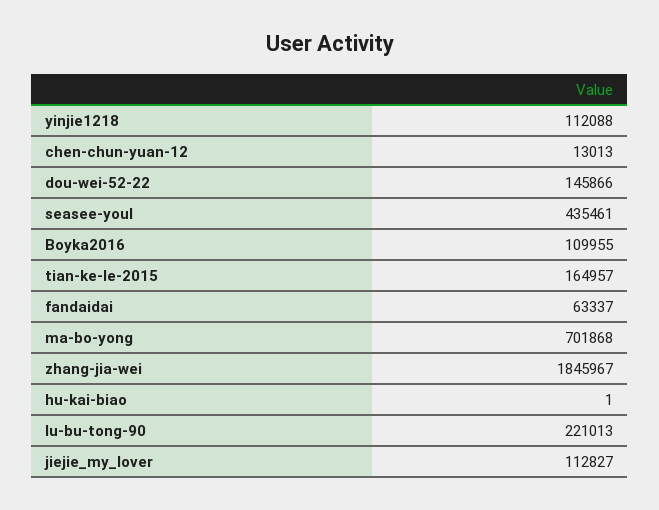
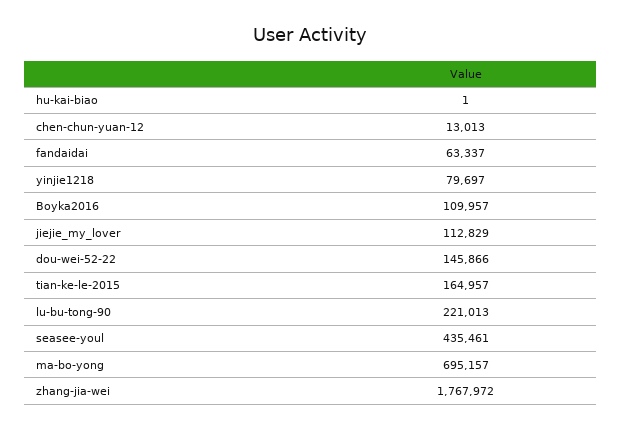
  {
-   "yinjie1218": 112088,
+   "yinjie1218": 79697,
    "chen-chun-yuan-12": 13013,
    "dou-wei-52-22": 145866,
    "seasee-youl": 435461,
-   "Boyka2016": 109955,
+   "Boyka2016": 109957,
    "tian-ke-le-2015": 164957,
    "fandaidai": 63337,
-   "ma-bo-yong": 701868,
+   "ma-bo-yong": 695157,
-   "zhang-jia-wei": 1845967,
+   "zhang-jia-wei": 1767972,
    "hu-kai-biao": 1,
    "lu-bu-tong-90": 221013,
-   "jiejie_my_lover": 112827
+   "jiejie_my_lover": 112829
  }

